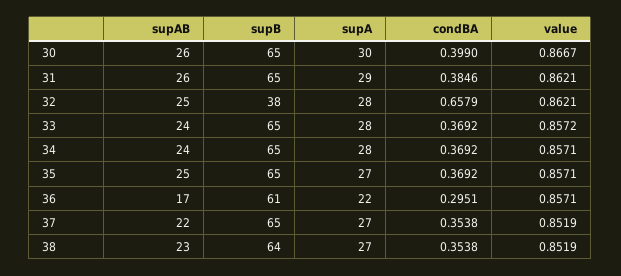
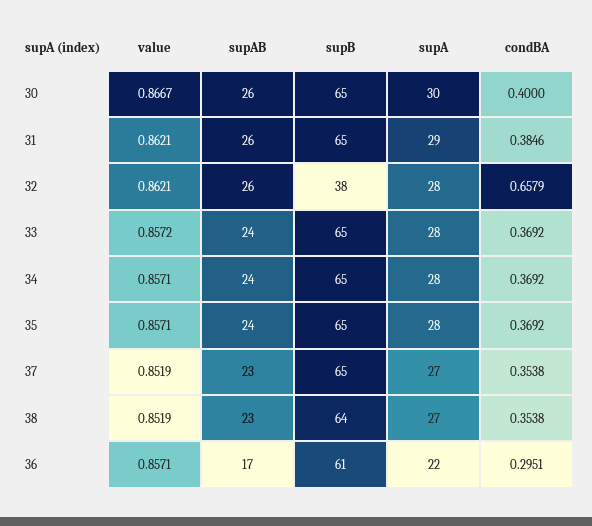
  {
    "supAB": {
      "30": 26,
      "31": 26,
-     "32": 25,
+     "32": 26,
      "33": 24,
      "34": 24,
-     "35": 25,
+     "35": 24,
      "36": 17,
-     "37": 22,
+     "37": 23,
      "38": 23
    },
    "supB": {
      "30": 65,
      "31": 65,
      "32": 38,
      "33": 65,
      "34": 65,
      "35": 65,
      "36": 61,
      "37": 65,
      "38": 64
    },
    "supA": {
      "30": 30,
      "31": 29,
      "32": 28,
      "33": 28,
      "34": 28,
-     "35": 27,
+     "35": 28,
      "36": 22,
      "37": 27,
      "38": 27
    },
    "condBA": {
-     "30": 0.399,
+     "30": 0.4,
      "31": 0.3846,
      "32": 0.6579,
      "33": 0.3692,
      "34": 0.3692,
      "35": 0.3692,
      "36": 0.2951,
      "37": 0.3538,
      "38": 0.3538
    },
    "value": {
      "30": 0.8667,
      "31": 0.8621,
      "32": 0.8621,
      "33": 0.8572,
      "34": 0.8571,
      "35": 0.8571,
      "36": 0.8571,
      "37": 0.8519,
      "38": 0.8519
    }
  }

